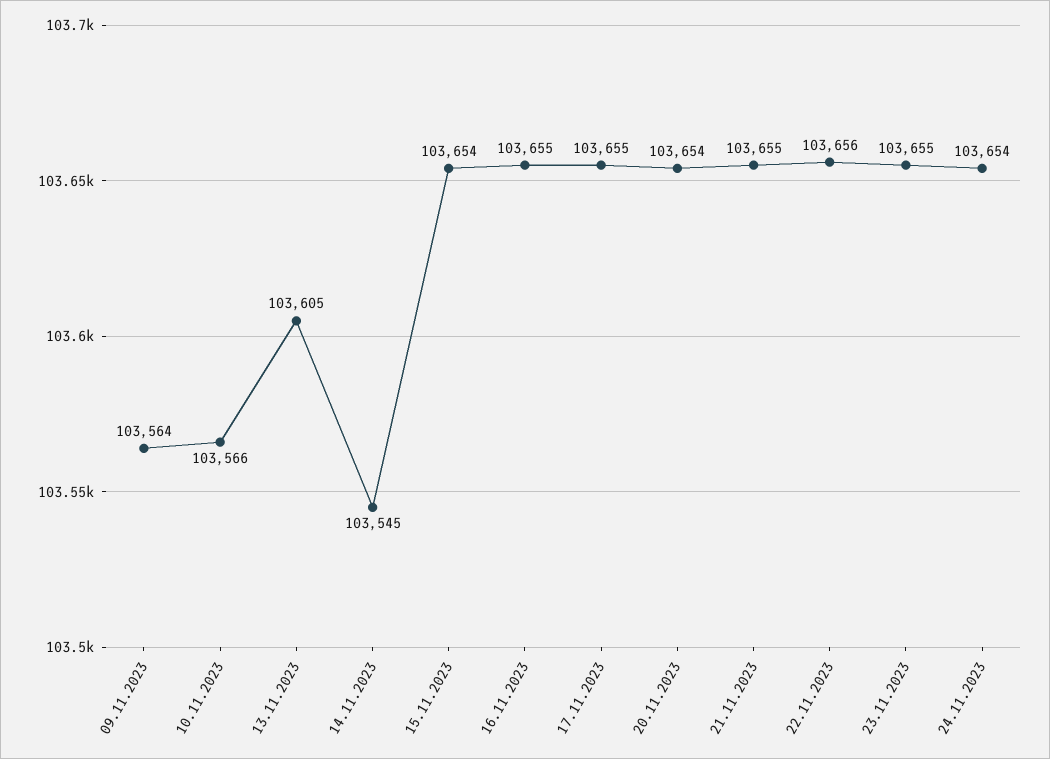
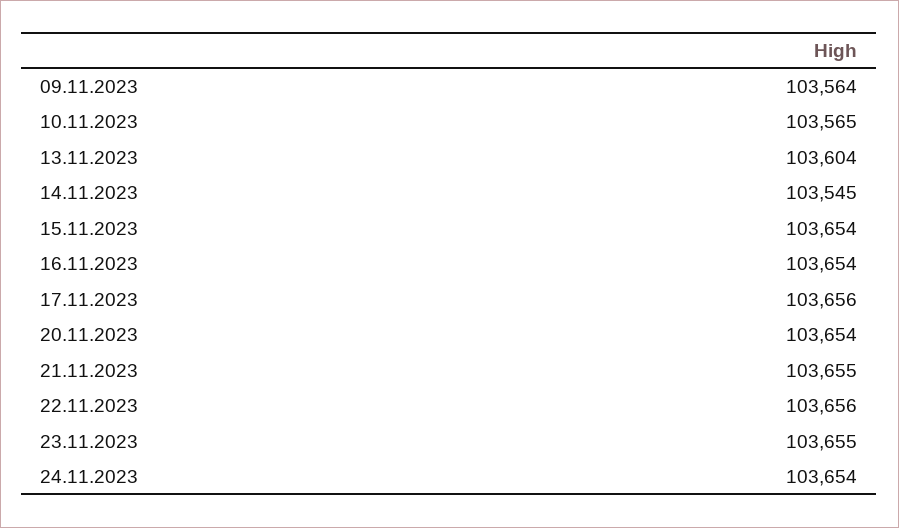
  {
    "09.11.2023": 103564,
-   "10.11.2023": 103566,
+   "10.11.2023": 103565,
-   "13.11.2023": 103605,
+   "13.11.2023": 103604,
    "14.11.2023": 103545,
    "15.11.2023": 103654,
-   "16.11.2023": 103655,
+   "16.11.2023": 103654,
-   "17.11.2023": 103655,
+   "17.11.2023": 103656,
    "20.11.2023": 103654,
    "21.11.2023": 103655,
    "22.11.2023": 103656,
    "23.11.2023": 103655,
    "24.11.2023": 103654
  }

